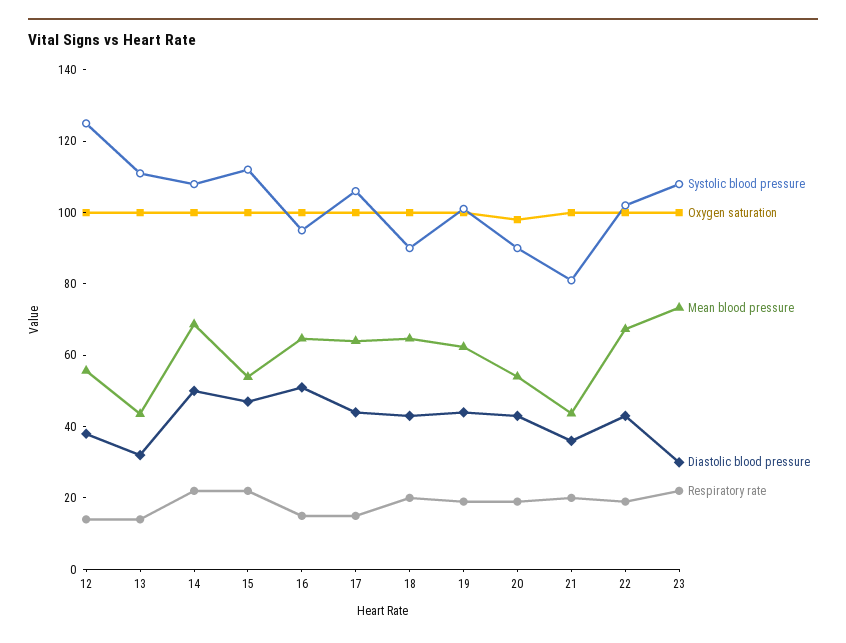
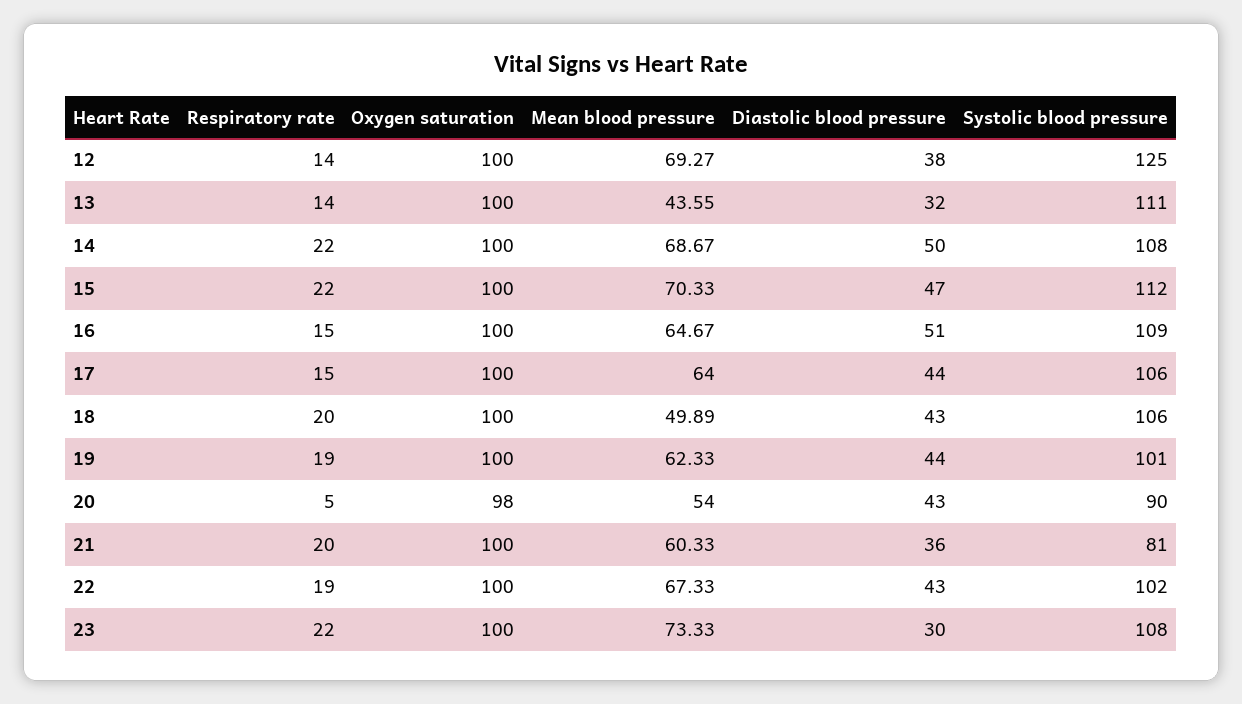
  {
    "Systolic blood pressure": {
      "12": 125,
      "13": 111,
      "14": 108,
      "15": 112,
-     "16": 95,
+     "16": 109,
      "17": 106,
-     "18": 90,
+     "18": 106,
      "19": 101,
      "20": 90,
      "21": 81,
      "22": 102,
      "23": 108
    },
    "Oxygen saturation": {
      "12": 100,
      "13": 100,
      "14": 100,
      "15": 100,
      "16": 100,
      "17": 100,
      "18": 100,
      "19": 100,
      "20": 98,
      "21": 100,
      "22": 100,
      "23": 100
    },
    "Mean blood pressure": {
-     "12": 55,
+     "12": 69.27,
      "13": 43.55,
      "14": 68.67,
-     "15": 55,
+     "15": 70.33,
      "16": 64.67,
      "17": 64,
-     "18": 65,
+     "18": 49.89,
      "19": 62.33,
      "20": 54,
-     "21": 45,
+     "21": 60.33,
      "22": 67.33,
      "23": 73.33
    },
    "Diastolic blood pressure": {
      "12": 38,
      "13": 32,
      "14": 50,
      "15": 47,
      "16": 51,
      "17": 44,
      "18": 43,
      "19": 44,
      "20": 43,
      "21": 36,
      "22": 43,
      "23": 30
    },
    "Respiratory rate": {
      "12": 14,
      "13": 14,
      "14": 22,
      "15": 22,
      "16": 15,
      "17": 15,
      "18": 20,
      "19": 19,
-     "20": 20,
+     "20": 5,
      "21": 20,
      "22": 19,
      "23": 22
    }
  }

